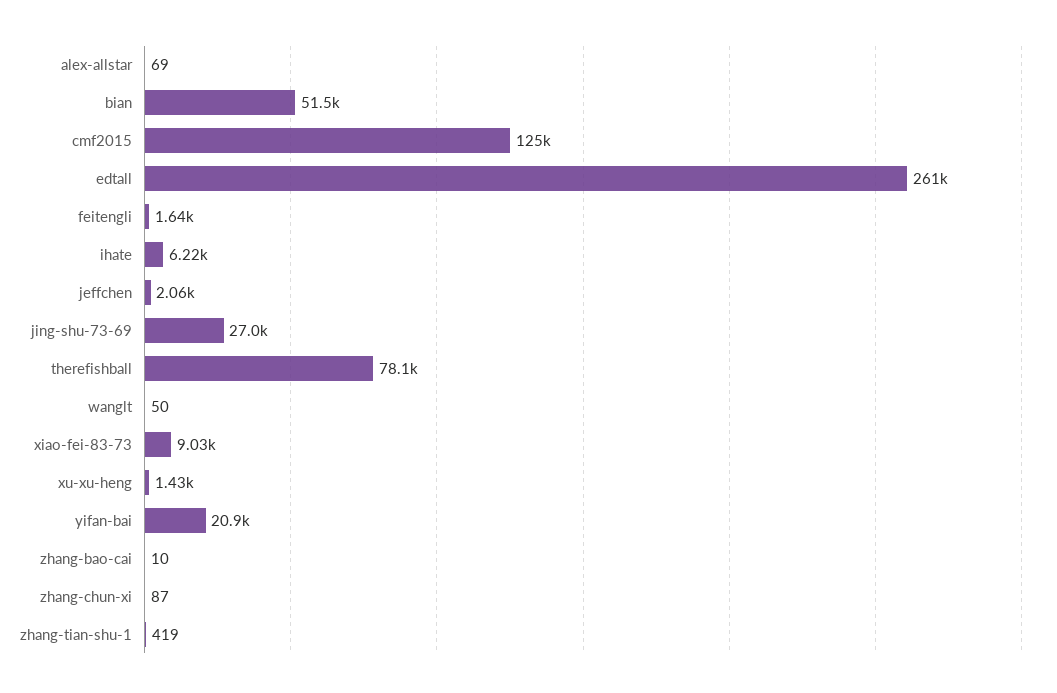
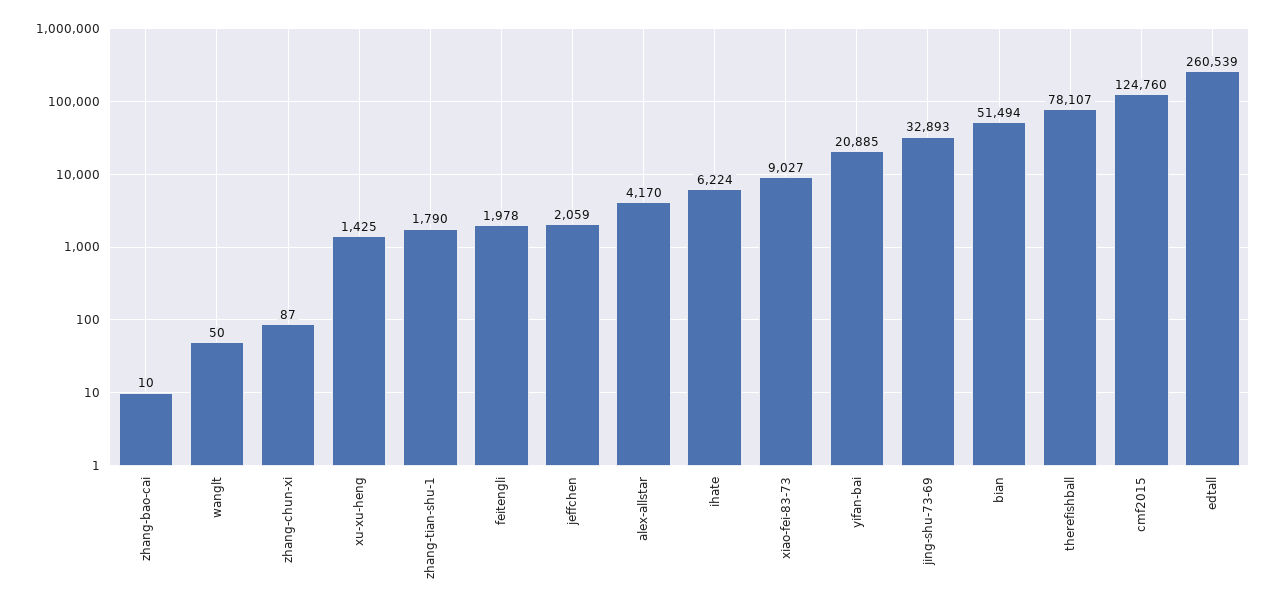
  {
-   "alex-allstar": 69,
+   "alex-allstar": 4170,
    "bian": 51494,
    "cmf2015": 124760,
    "edtall": 260539,
-   "feitengli": 1640,
+   "feitengli": 1978,
    "ihate": 6224,
    "jeffchen": 2059,
-   "jing-shu-73-69": 27000,
+   "jing-shu-73-69": 32893,
    "therefishball": 78107,
    "wanglt": 50,
    "xiao-fei-83-73": 9027,
    "xu-xu-heng": 1425,
    "yifan-bai": 20885,
    "zhang-bao-cai": 10,
    "zhang-chun-xi": 87,
-   "zhang-tian-shu-1": 419
+   "zhang-tian-shu-1": 1790
  }

